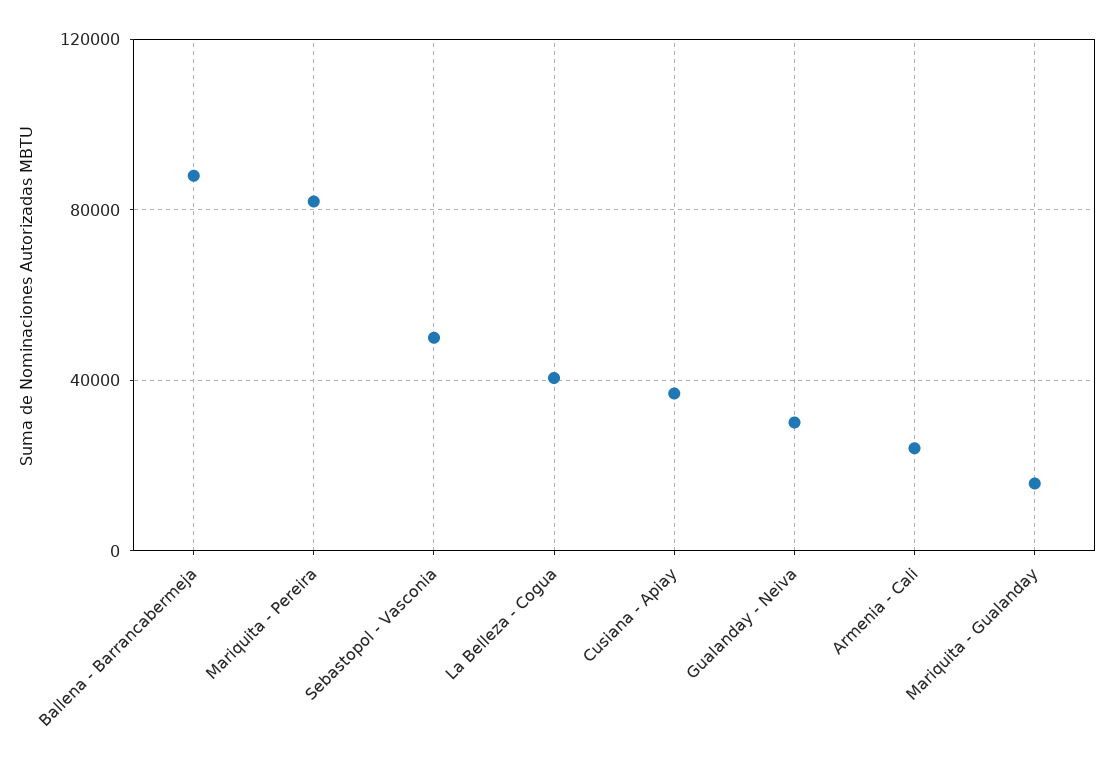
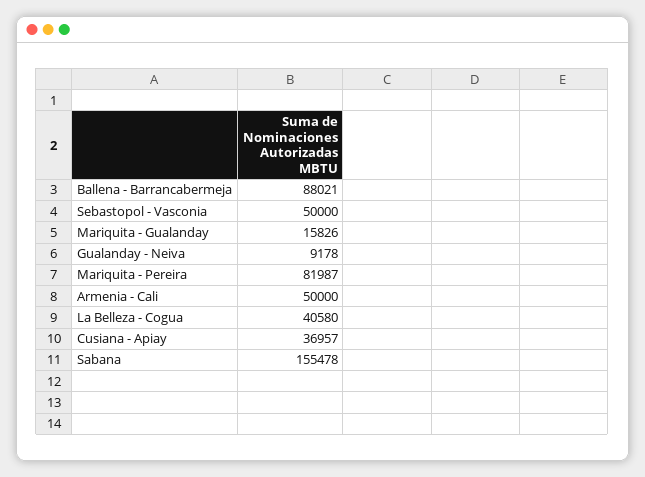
  {
    "Ballena - Barrancabermeja": 88021,
    "Mariquita - Pereira": 81987,
    "Sebastopol - Vasconia": 50000,
    "La Belleza - Cogua": 40580,
    "Cusiana - Apiay": 36957,
-   "Gualanday - Neiva": 30000,
+   "Gualanday - Neiva": 9178,
-   "Armenia - Cali": 25000,
+   "Armenia - Cali": 50000,
-   "Mariquita - Gualanday": 15826
+   "Mariquita - Gualanday": 15826,
+   "Sabana": 155478
  }

